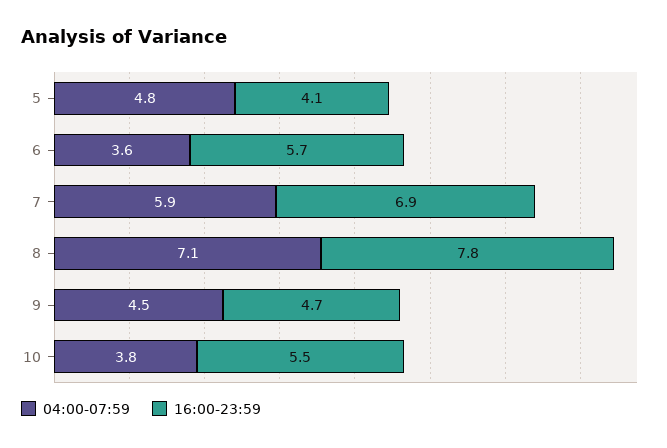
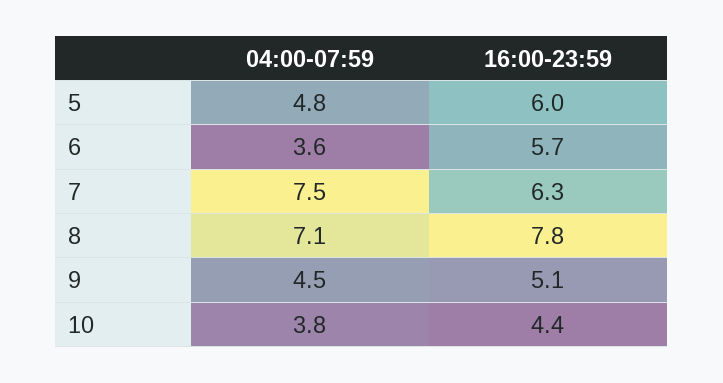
  {
    "04:00-07:59": {
      "5": 4.8,
      "6": 3.6,
-     "7": 5.9,
+     "7": 7.5,
      "8": 7.1,
      "9": 4.5,
      "10": 3.8
    },
    "16:00-23:59": {
-     "5": 4.1,
+     "5": 6,
      "6": 5.7,
-     "7": 6.9,
+     "7": 6.3,
      "8": 7.8,
-     "9": 4.7,
+     "9": 5.1,
-     "10": 5.5
+     "10": 4.4
    }
  }

